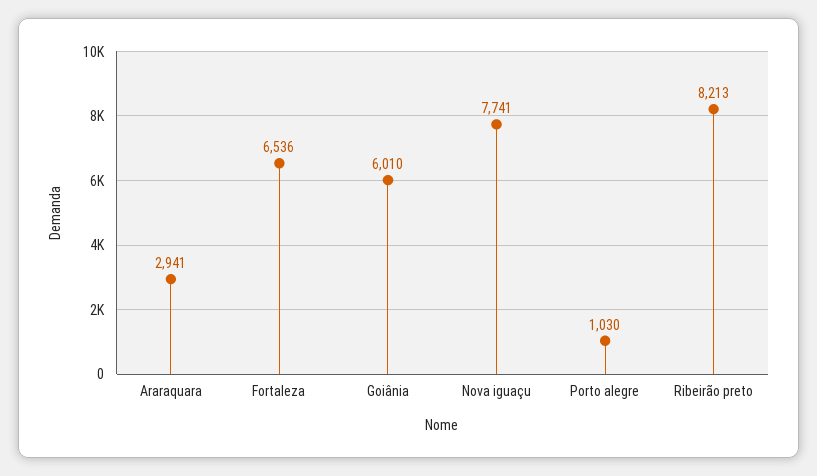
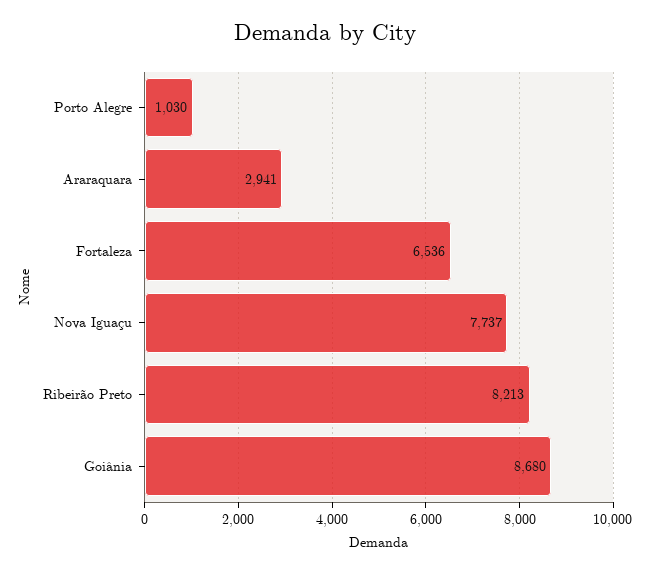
  {
    "Araraquara": 2941,
    "Fortaleza": 6536,
-   "Goiânia": 6010,
+   "Goiânia": 8680,
-   "Nova iguaçu": 7741,
+   "Nova iguaçu": 7737,
    "Porto alegre": 1030,
    "Ribeirão preto": 8213
  }

